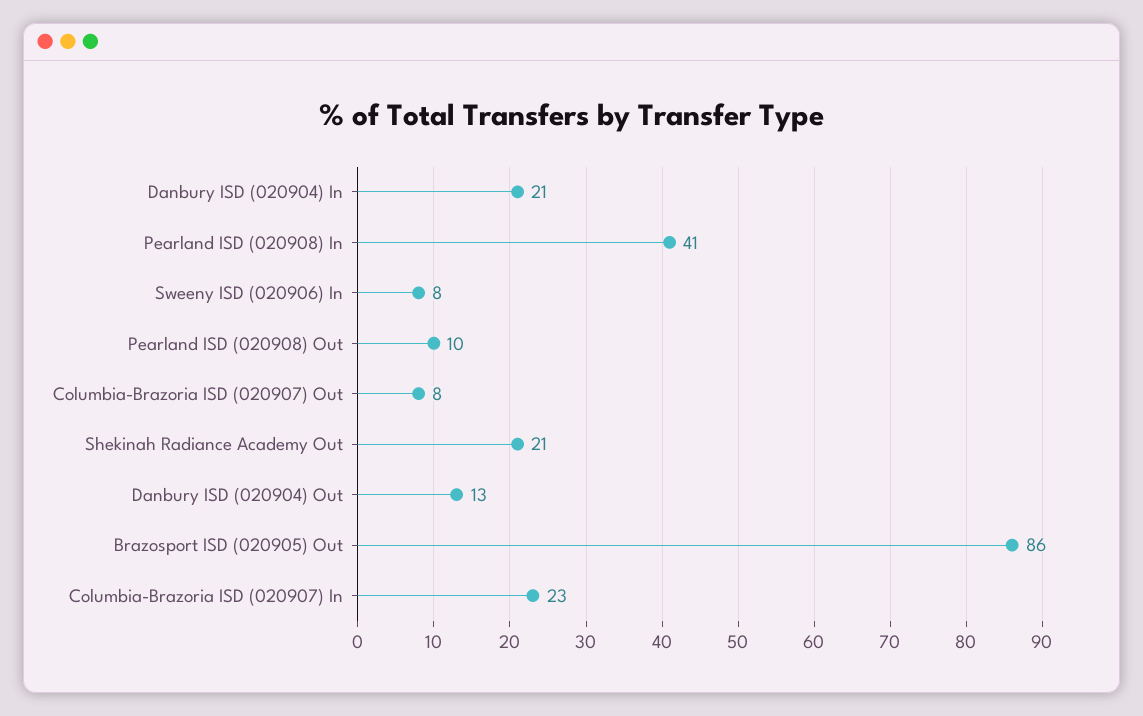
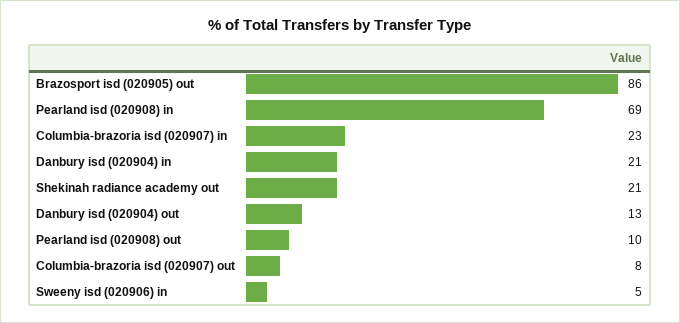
  {
    "Danbury ISD (020904) In": 21,
-   "Pearland ISD (020908) In": 41,
+   "Pearland ISD (020908) In": 69,
-   "Sweeny ISD (020906) In": 8,
+   "Sweeny ISD (020906) In": 5,
    "Pearland ISD (020908) Out": 10,
    "Columbia-Brazoria ISD (020907) Out": 8,
    "Shekinah Radiance Academy Out": 21,
    "Danbury ISD (020904) Out": 13,
    "Brazosport ISD (020905) Out": 86,
    "Columbia-Brazoria ISD (020907) In": 23
  }

